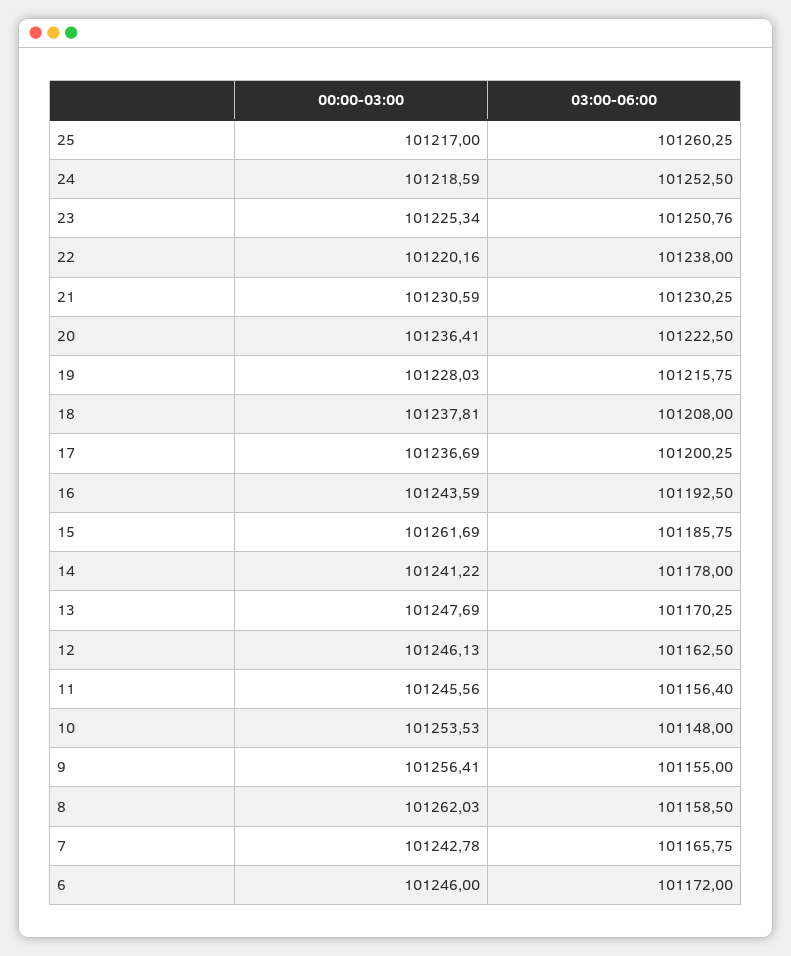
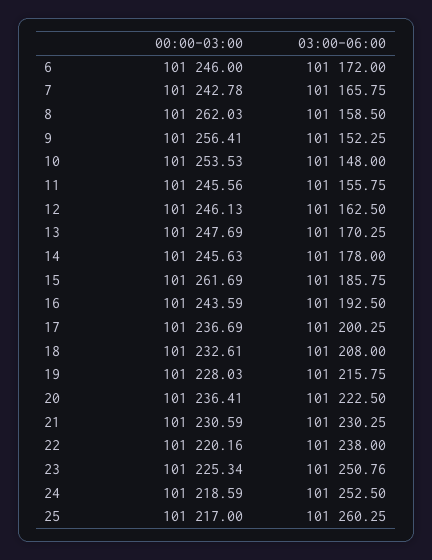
  {
    "00:00-03:00": {
      "25": 101217,
      "24": 101218.59,
      "23": 101225.34,
      "22": 101220.16,
      "21": 101230.59,
      "20": 101236.41,
      "19": 101228.03,
-     "18": 101237.81,
+     "18": 101232.61,
      "17": 101236.69,
      "16": 101243.59,
      "15": 101261.69,
-     "14": 101241.22,
+     "14": 101245.63,
      "13": 101247.69,
      "12": 101246.13,
      "11": 101245.56,
      "10": 101253.53,
      "9": 101256.41,
      "8": 101262.03,
      "7": 101242.78,
      "6": 101246
    },
    "03:00-06:00": {
      "25": 101260.25,
      "24": 101252.5,
      "23": 101250.76,
      "22": 101238,
      "21": 101230.25,
      "20": 101222.5,
      "19": 101215.75,
      "18": 101208,
      "17": 101200.25,
      "16": 101192.5,
      "15": 101185.75,
      "14": 101178,
      "13": 101170.25,
      "12": 101162.5,
-     "11": 101156.4,
+     "11": 101155.75,
      "10": 101148,
-     "9": 101155,
+     "9": 101152.25,
      "8": 101158.5,
      "7": 101165.75,
      "6": 101172
    }
  }

